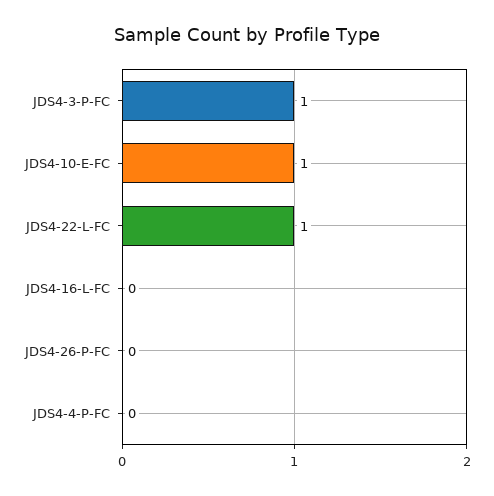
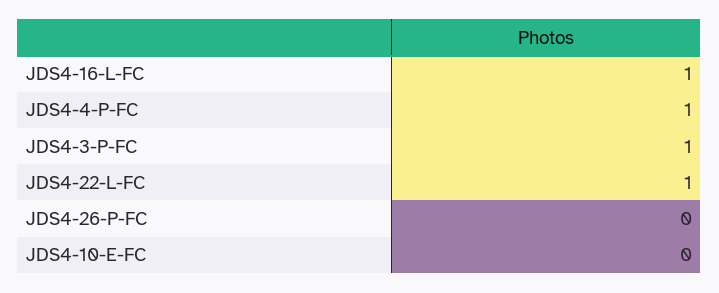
  {
    "JDS4-3-P-FC": 1,
-   "JDS4-10-E-FC": 1,
+   "JDS4-10-E-FC": 0,
    "JDS4-22-L-FC": 1,
-   "JDS4-16-L-FC": 0,
+   "JDS4-16-L-FC": 1,
    "JDS4-26-P-FC": 0,
-   "JDS4-4-P-FC": 0
+   "JDS4-4-P-FC": 1
  }

